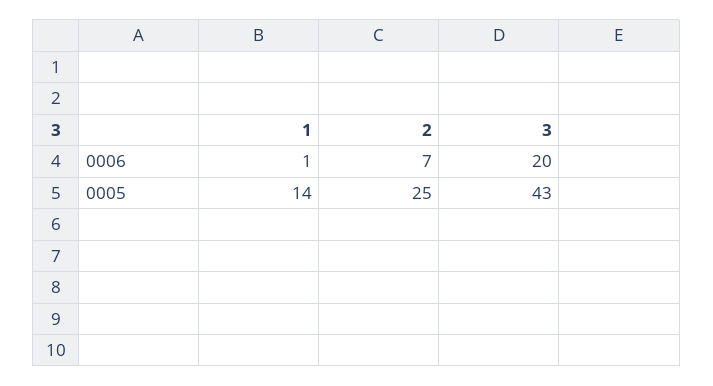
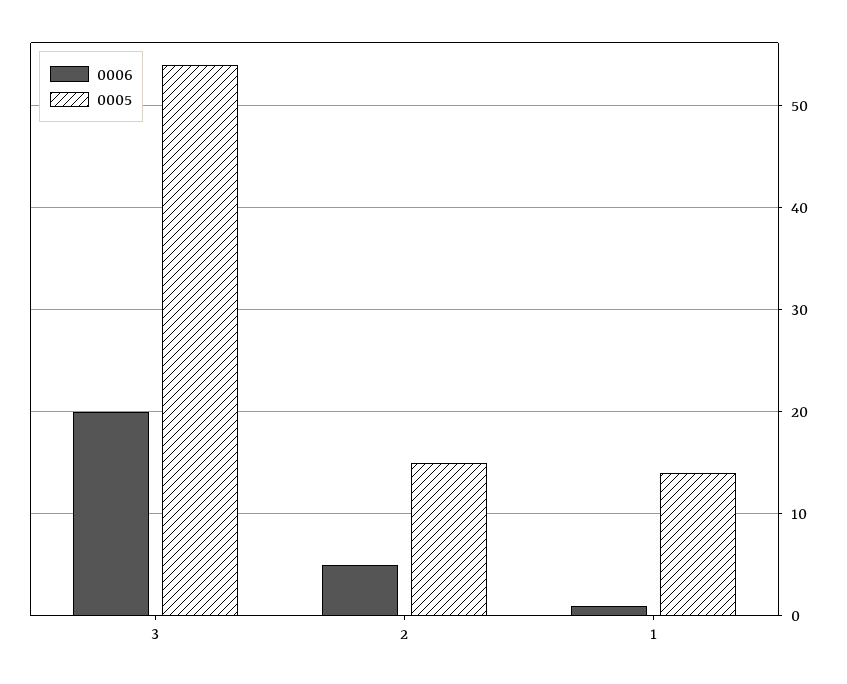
  {
    "0006": {
      "1": 1,
-     "2": 7,
+     "2": 5,
      "3": 20
    },
    "0005": {
      "1": 14,
-     "2": 25,
+     "2": 15,
-     "3": 43
+     "3": 54
    }
  }

